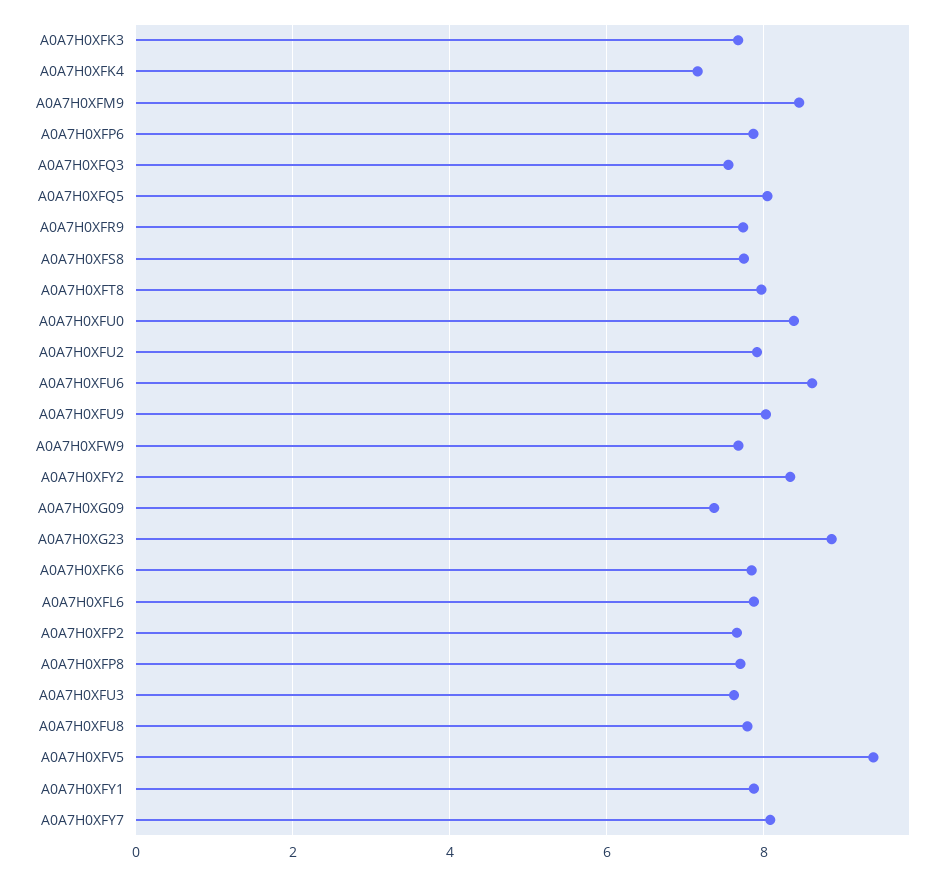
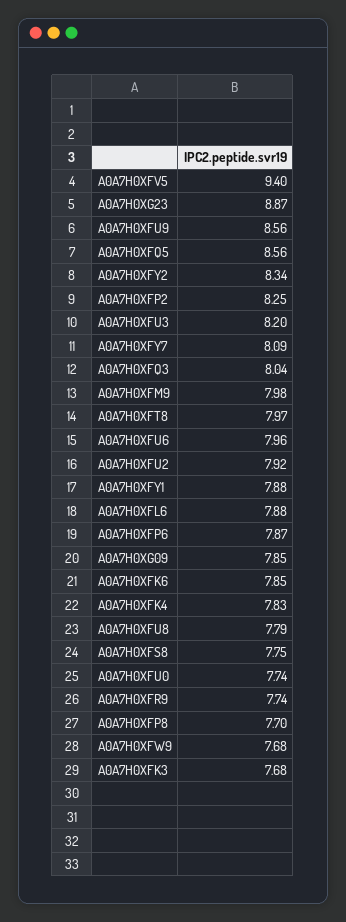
  {
    "A0A7H0XFK3": 7.68,
-   "A0A7H0XFK4": 7.2,
+   "A0A7H0XFK4": 7.83,
-   "A0A7H0XFM9": 8.4,
+   "A0A7H0XFM9": 7.98,
    "A0A7H0XFP6": 7.87,
-   "A0A7H0XFQ3": 7.6,
+   "A0A7H0XFQ3": 8.04,
-   "A0A7H0XFQ5": 8,
+   "A0A7H0XFQ5": 8.56,
    "A0A7H0XFR9": 7.74,
    "A0A7H0XFS8": 7.75,
    "A0A7H0XFT8": 7.97,
-   "A0A7H0XFU0": 8.4,
+   "A0A7H0XFU0": 7.74,
    "A0A7H0XFU2": 7.92,
-   "A0A7H0XFU6": 8.6,
+   "A0A7H0XFU6": 7.96,
-   "A0A7H0XFU9": 8,
+   "A0A7H0XFU9": 8.56,
    "A0A7H0XFW9": 7.68,
    "A0A7H0XFY2": 8.34,
-   "A0A7H0XG09": 7.4,
+   "A0A7H0XG09": 7.85,
    "A0A7H0XG23": 8.87,
    "A0A7H0XFK6": 7.85,
    "A0A7H0XFL6": 7.88,
-   "A0A7H0XFP2": 7.6,
+   "A0A7H0XFP2": 8.25,
    "A0A7H0XFP8": 7.7,
-   "A0A7H0XFU3": 7.6,
+   "A0A7H0XFU3": 8.2,
    "A0A7H0XFU8": 7.79,
    "A0A7H0XFV5": 9.4,
    "A0A7H0XFY1": 7.88,
    "A0A7H0XFY7": 8.09
  }

